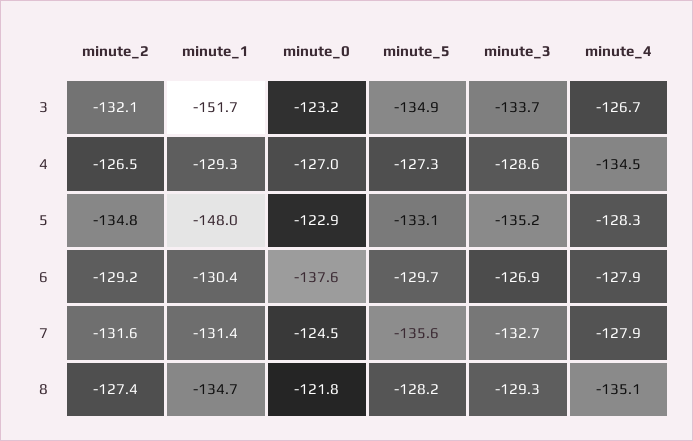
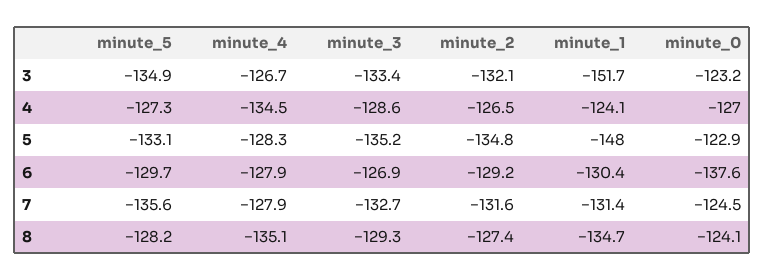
  {
    "minute_2": {
      "3": -132.1,
      "4": -126.5,
      "5": -134.8,
      "6": -129.2,
      "7": -131.6,
      "8": -127.4
    },
    "minute_1": {
      "3": -151.7,
-     "4": -129.3,
+     "4": -124.1,
      "5": -148,
      "6": -130.4,
      "7": -131.4,
      "8": -134.7
    },
    "minute_0": {
      "3": -123.2,
      "4": -127,
      "5": -122.9,
      "6": -137.6,
      "7": -124.5,
-     "8": -121.8
+     "8": -124.1
    },
    "minute_5": {
      "3": -134.9,
      "4": -127.3,
      "5": -133.1,
      "6": -129.7,
      "7": -135.6,
      "8": -128.2
    },
    "minute_3": {
-     "3": -133.7,
+     "3": -133.4,
      "4": -128.6,
      "5": -135.2,
      "6": -126.9,
      "7": -132.7,
      "8": -129.3
    },
    "minute_4": {
      "3": -126.7,
      "4": -134.5,
      "5": -128.3,
      "6": -127.9,
      "7": -127.9,
      "8": -135.1
    }
  }

